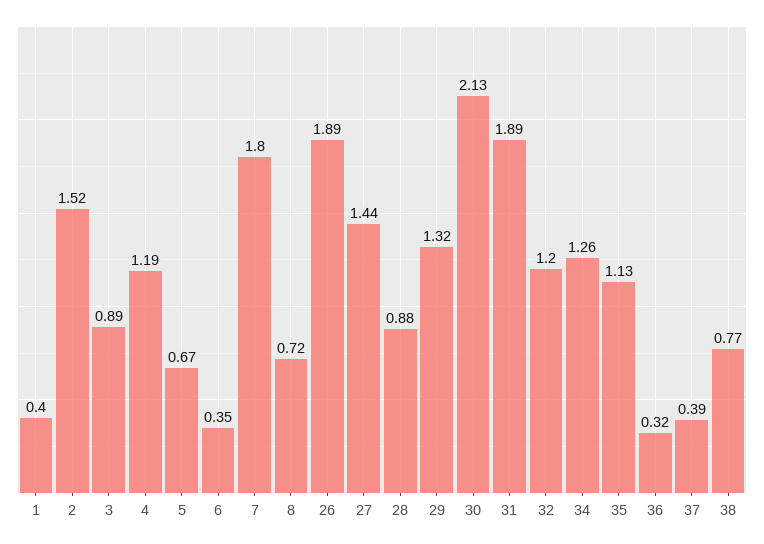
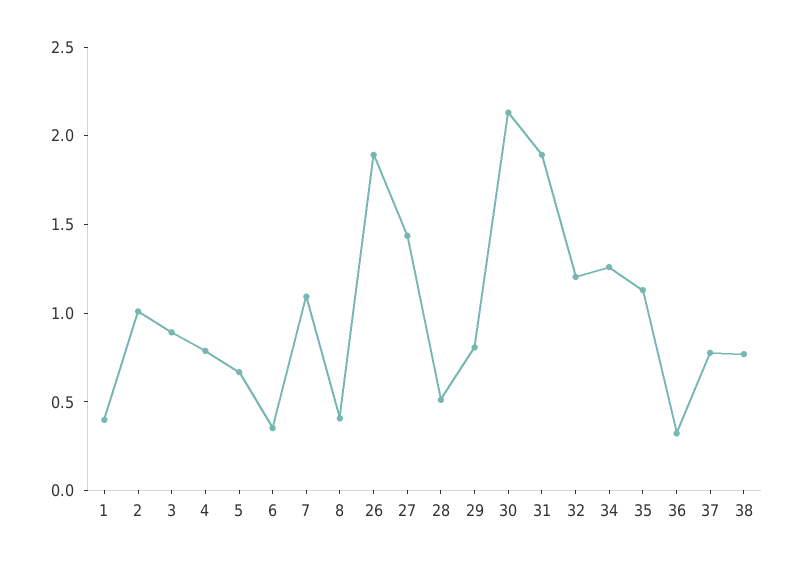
  {
    "1": 0.4,
-   "2": 1.52,
+   "2": 1,
    "3": 0.89,
-   "4": 1.19,
+   "4": 0.8,
    "5": 0.67,
    "6": 0.35,
-   "7": 1.8,
+   "7": 1.1,
-   "8": 0.72,
+   "8": 0.4,
    "26": 1.89,
    "27": 1.44,
-   "28": 0.88,
+   "28": 0.5,
-   "29": 1.32,
+   "29": 0.8,
    "30": 2.13,
    "31": 1.89,
    "32": 1.2,
    "34": 1.26,
    "35": 1.13,
    "36": 0.32,
-   "37": 0.39,
+   "37": 0.8,
    "38": 0.77
  }

